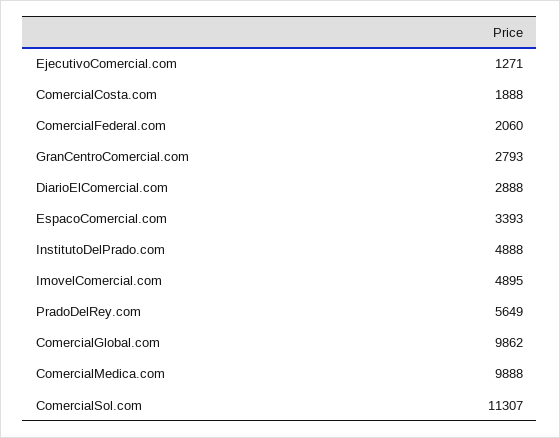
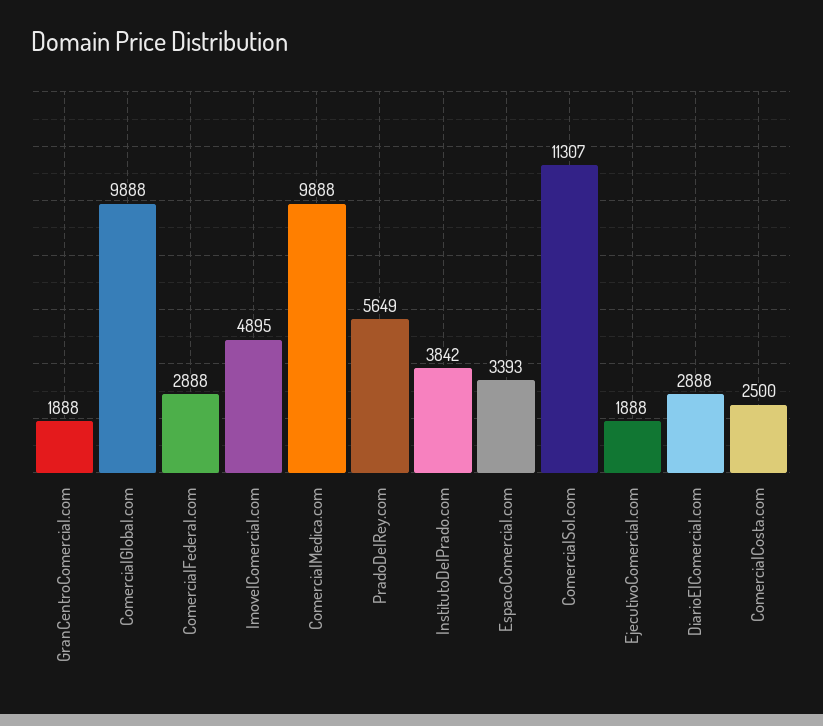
  {
-   "EjecutivoComercial.com": 1271,
+   "EjecutivoComercial.com": 1888,
-   "ComercialCosta.com": 1888,
+   "ComercialCosta.com": 2500,
-   "ComercialFederal.com": 2060,
+   "ComercialFederal.com": 2888,
-   "GranCentroComercial.com": 2793,
+   "GranCentroComercial.com": 1888,
    "DiarioElComercial.com": 2888,
    "EspacoComercial.com": 3393,
-   "InstitutoDelPrado.com": 4888,
+   "InstitutoDelPrado.com": 3842,
    "ImovelComercial.com": 4895,
    "PradoDelRey.com": 5649,
-   "ComercialGlobal.com": 9862,
+   "ComercialGlobal.com": 9888,
    "ComercialMedica.com": 9888,
    "ComercialSol.com": 11307
  }

